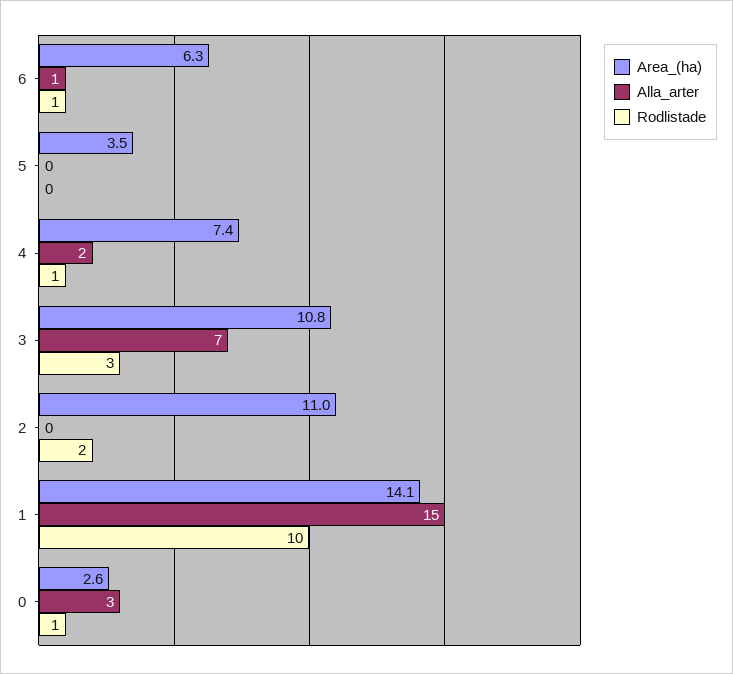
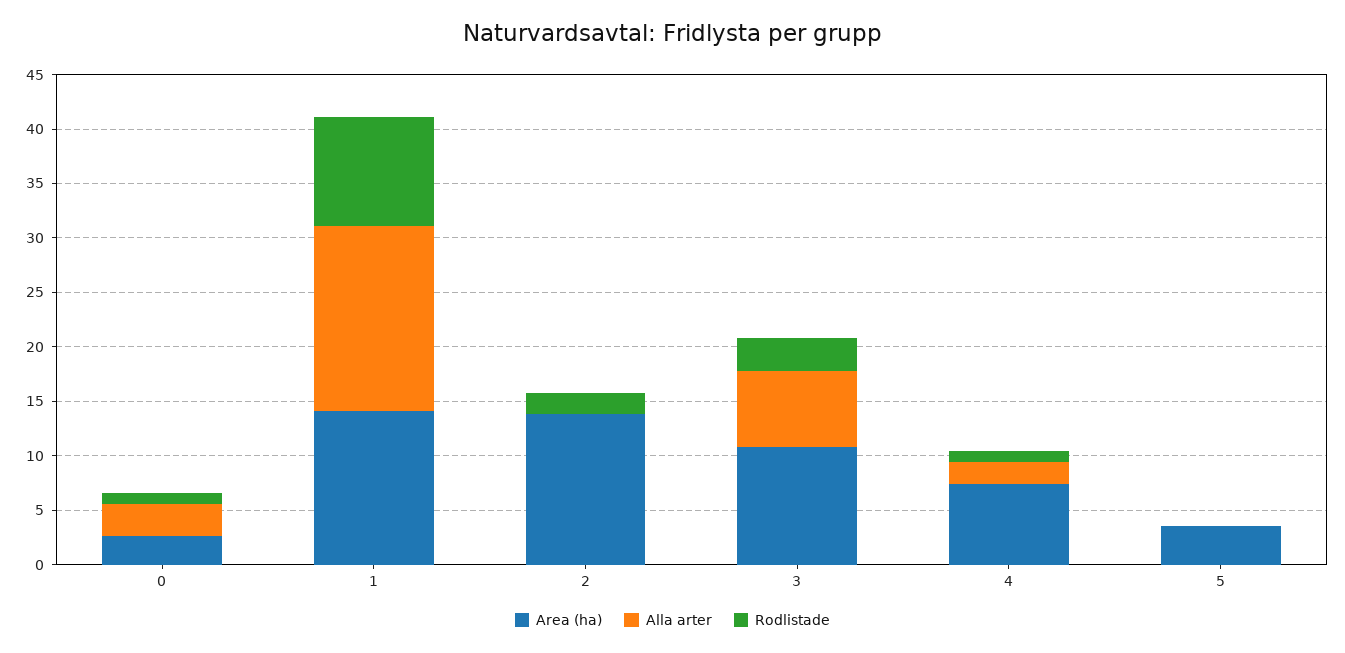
  {
    "Area_(ha)": {
-     "6": 6.3,
      "5": 3.5,
      "4": 7.4,
      "3": 10.8,
-     "2": 11,
+     "2": 14,
      "1": 14.1,
      "0": 2.6
    },
    "Alla_arter": {
-     "6": 1,
      "5": 0,
      "4": 2,
      "3": 7,
      "2": 0,
-     "1": 15,
+     "1": 17,
      "0": 3
    },
    "Rodlistade": {
-     "6": 1,
      "5": 0,
      "4": 1,
      "3": 3,
      "2": 2,
      "1": 10,
      "0": 1
    }
  }

